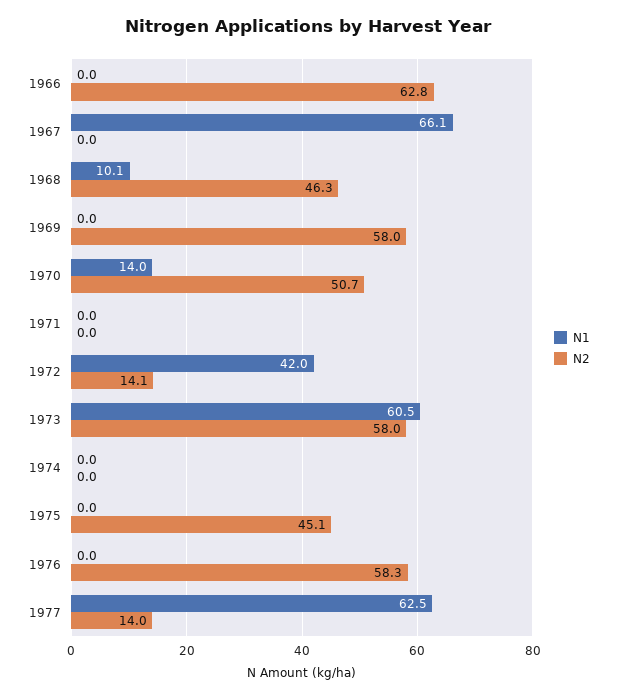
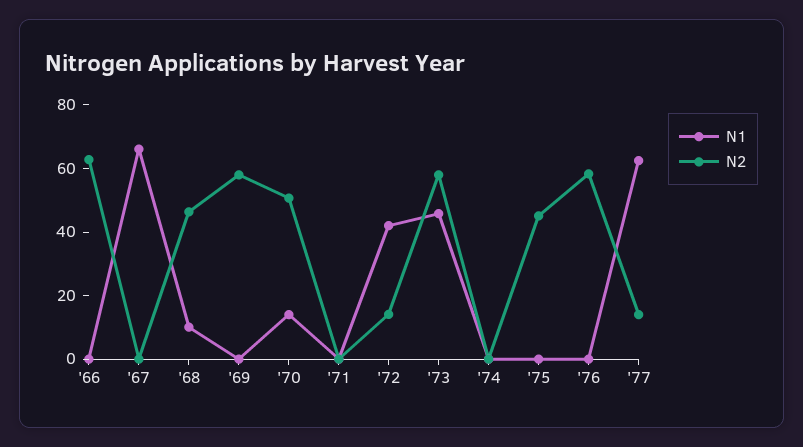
  {
    "N1": {
      "1966": 0,
      "1967": 66.1,
      "1968": 10.1,
      "1969": 0,
      "1970": 14,
      "1971": 0,
      "1972": 42,
-     "1973": 60.5,
+     "1973": 45,
      "1974": 0,
      "1975": 0,
      "1976": 0,
      "1977": 62.5
    },
    "N2": {
      "1966": 62.8,
      "1967": 0,
      "1968": 46.3,
      "1969": 58,
      "1970": 50.7,
      "1971": 0,
      "1972": 14.1,
      "1973": 58,
      "1974": 0,
      "1975": 45.1,
      "1976": 58.3,
      "1977": 14
    }
  }

